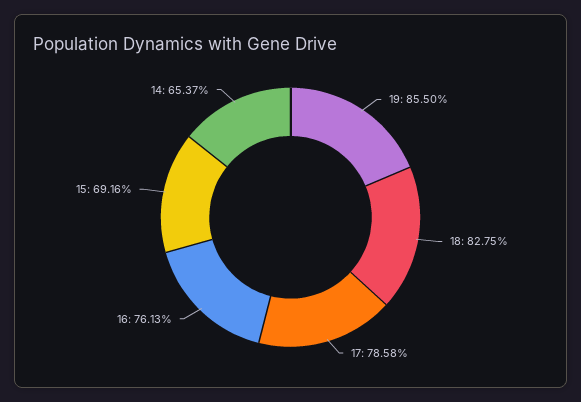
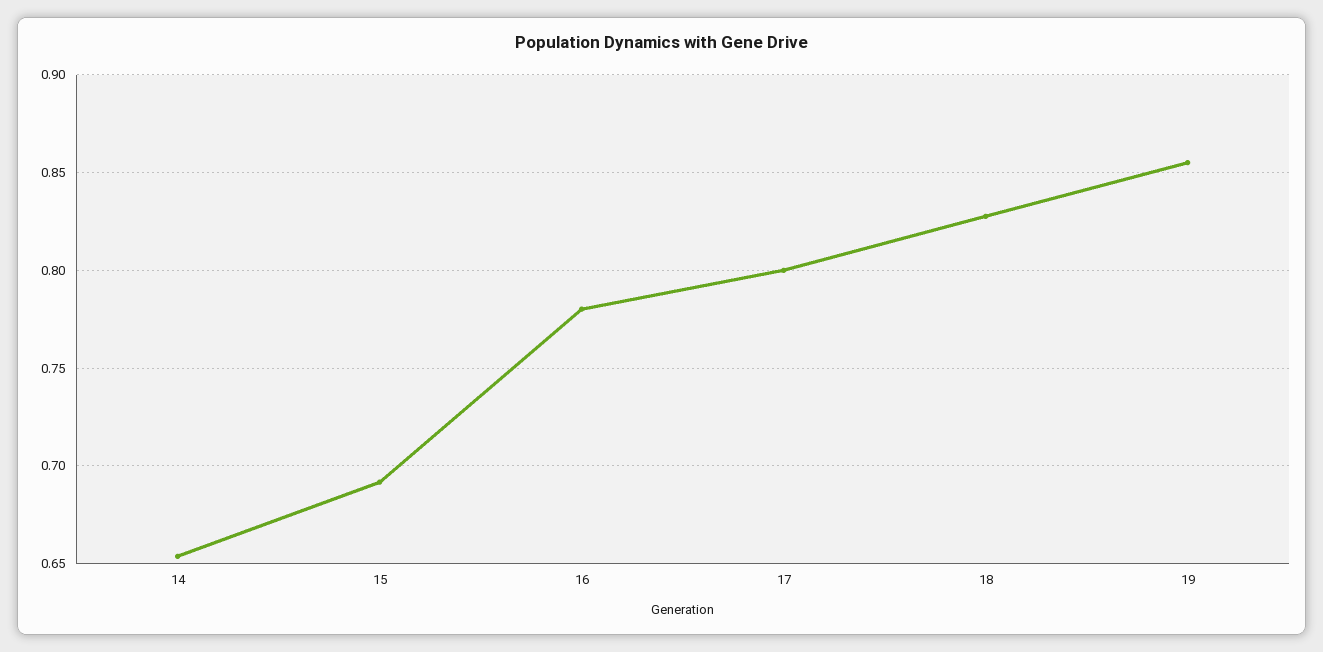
  {
    "19": 0.855,
    "18": 0.8275,
-   "17": 0.7858,
+   "17": 0.8,
-   "16": 0.7613,
+   "16": 0.78,
    "15": 0.6916,
    "14": 0.6537
  }

